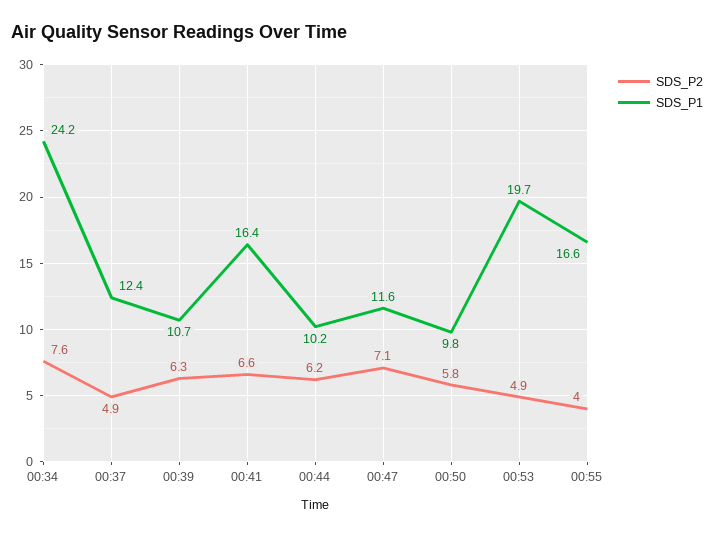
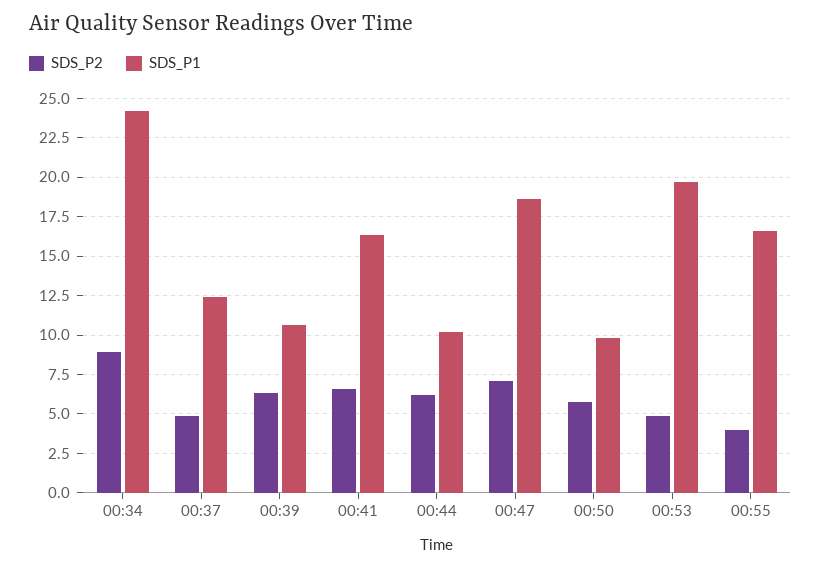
  {
    "SDS_P2": {
-     "00:34": 7.6,
+     "00:34": 9,
      "00:37": 4.9,
      "00:39": 6.3,
      "00:41": 6.6,
      "00:44": 6.2,
      "00:47": 7.1,
      "00:50": 5.8,
      "00:53": 4.9,
      "00:55": 4
    },
    "SDS_P1": {
      "00:34": 24.2,
      "00:37": 12.4,
      "00:39": 10.7,
      "00:41": 16.4,
      "00:44": 10.2,
-     "00:47": 11.6,
+     "00:47": 18.5,
      "00:50": 9.8,
      "00:53": 19.7,
      "00:55": 16.6
    }
  }

